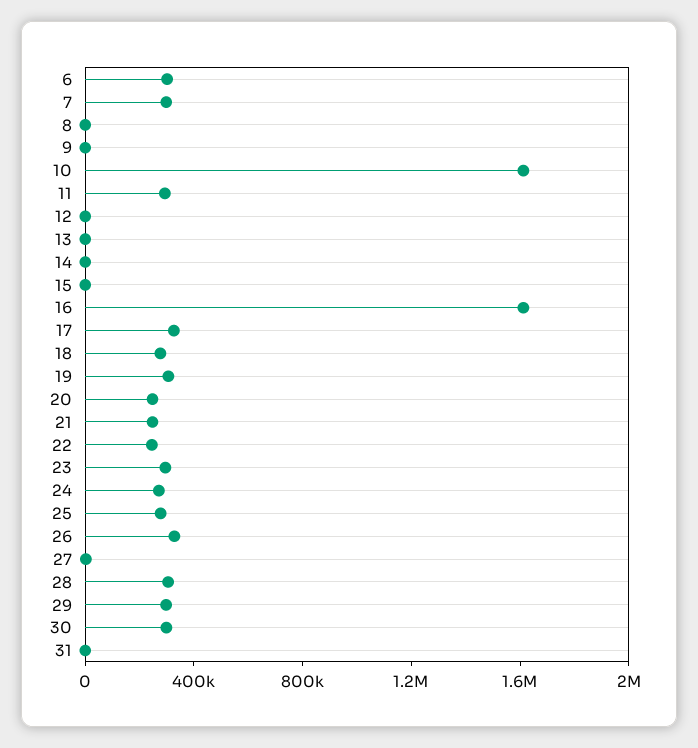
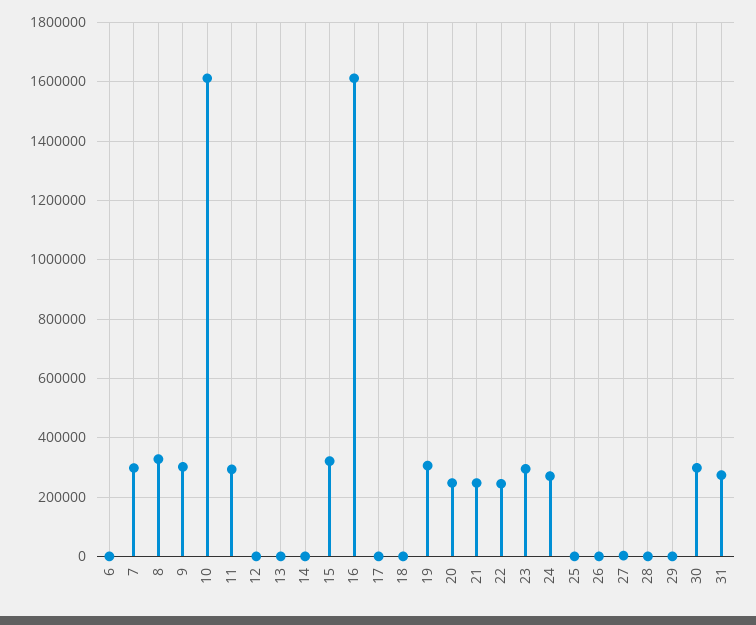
  {
-   "6": 300000,
+   "6": 0,
    "7": 300000,
-   "8": 0,
+   "8": 325000,
-   "9": 0,
+   "9": 300000,
    "10": 1600000,
    "11": 300000,
    "12": 0,
    "13": 0,
    "14": 0,
-   "15": 0,
+   "15": 325000,
    "16": 1600000,
-   "17": 300000,
+   "17": 0,
-   "18": 300000,
+   "18": 0,
    "19": 300000,
    "20": 250000,
    "21": 250000,
    "22": 250000,
    "23": 300000,
    "24": 275000,
-   "25": 300000,
+   "25": 0,
-   "26": 300000,
+   "26": 0,
    "27": 0,
-   "28": 300000,
+   "28": 0,
-   "29": 300000,
+   "29": 0,
    "30": 300000,
-   "31": 0
+   "31": 275000
  }

